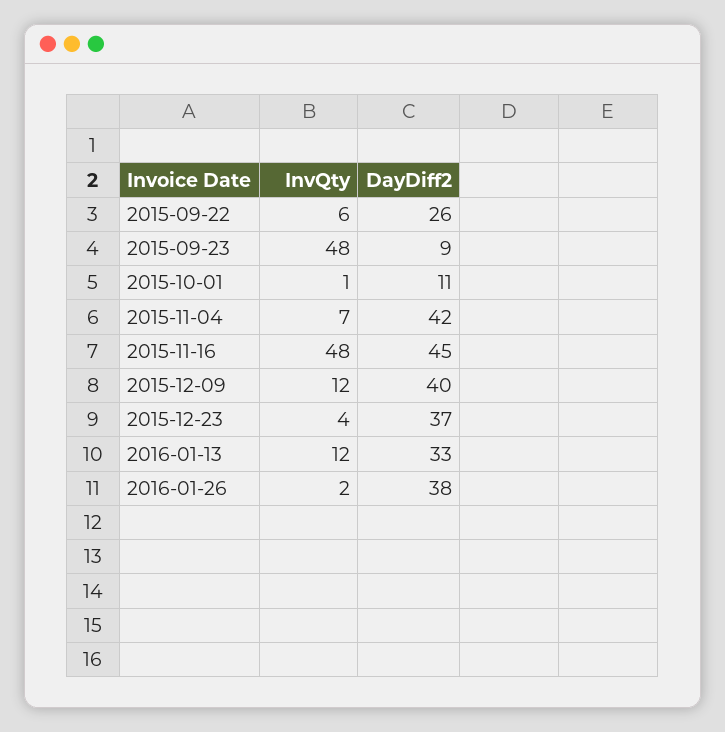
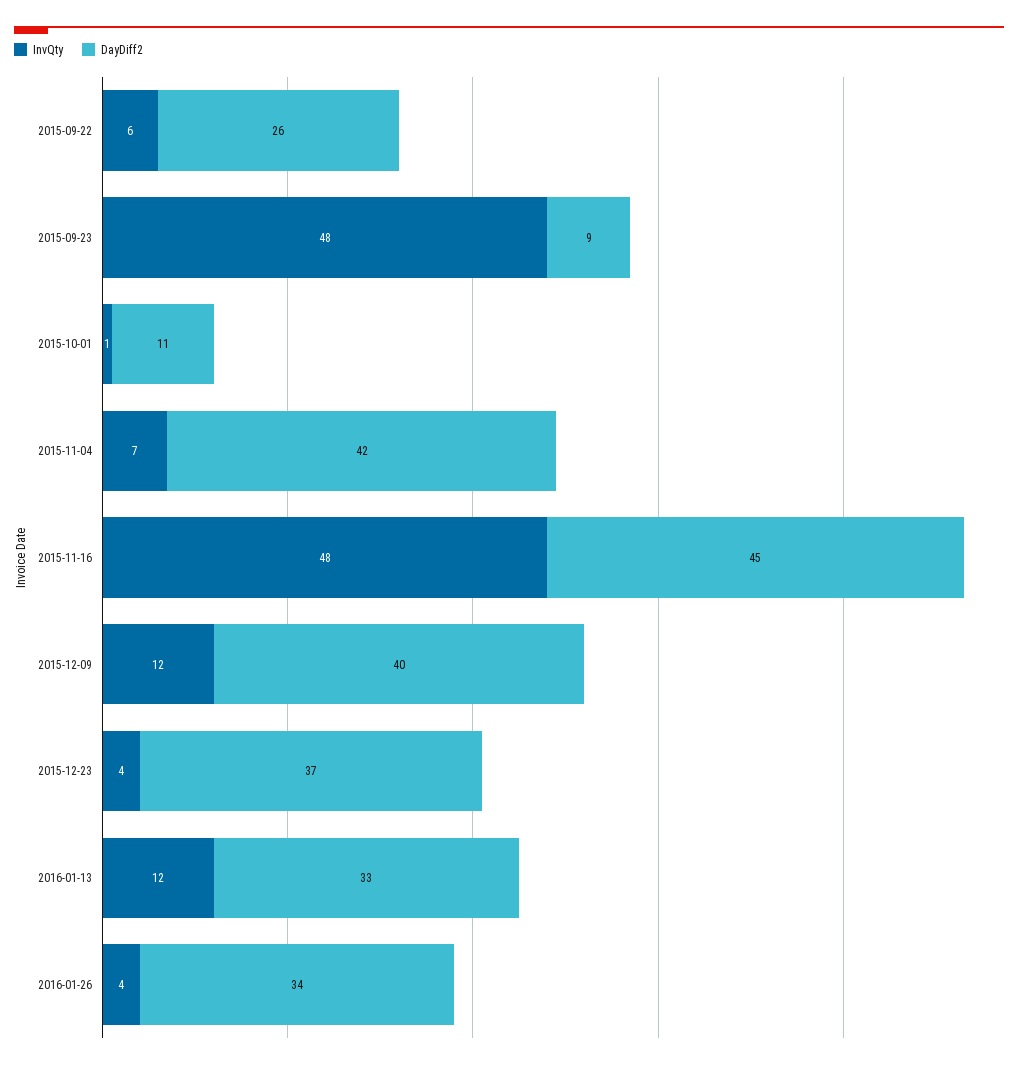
  {
    "InvQty": {
      "2015-09-22": 6,
      "2015-09-23": 48,
      "2015-10-01": 1,
      "2015-11-04": 7,
      "2015-11-16": 48,
      "2015-12-09": 12,
      "2015-12-23": 4,
      "2016-01-13": 12,
-     "2016-01-26": 2
+     "2016-01-26": 4
    },
    "DayDiff2": {
      "2015-09-22": 26,
      "2015-09-23": 9,
      "2015-10-01": 11,
      "2015-11-04": 42,
      "2015-11-16": 45,
      "2015-12-09": 40,
      "2015-12-23": 37,
      "2016-01-13": 33,
-     "2016-01-26": 38
+     "2016-01-26": 34
    }
  }

